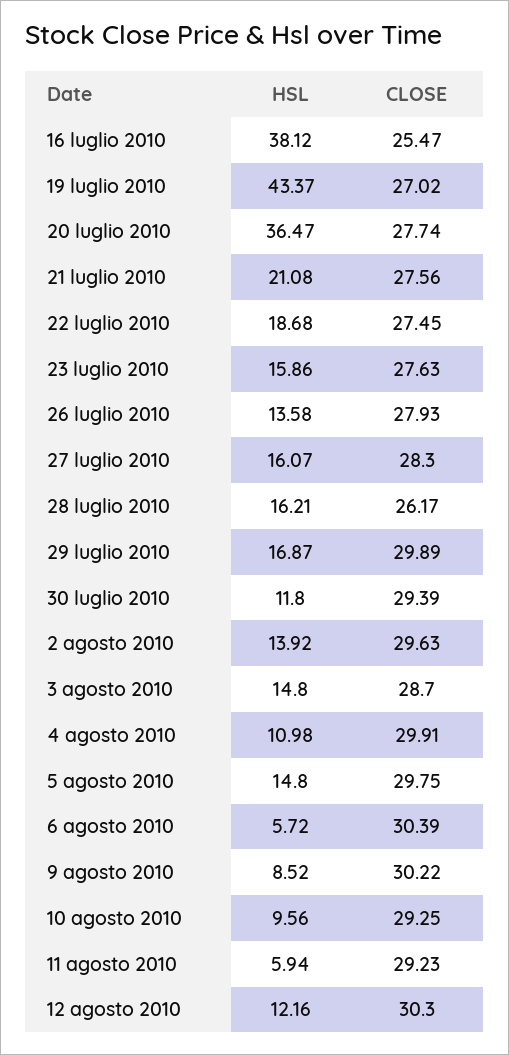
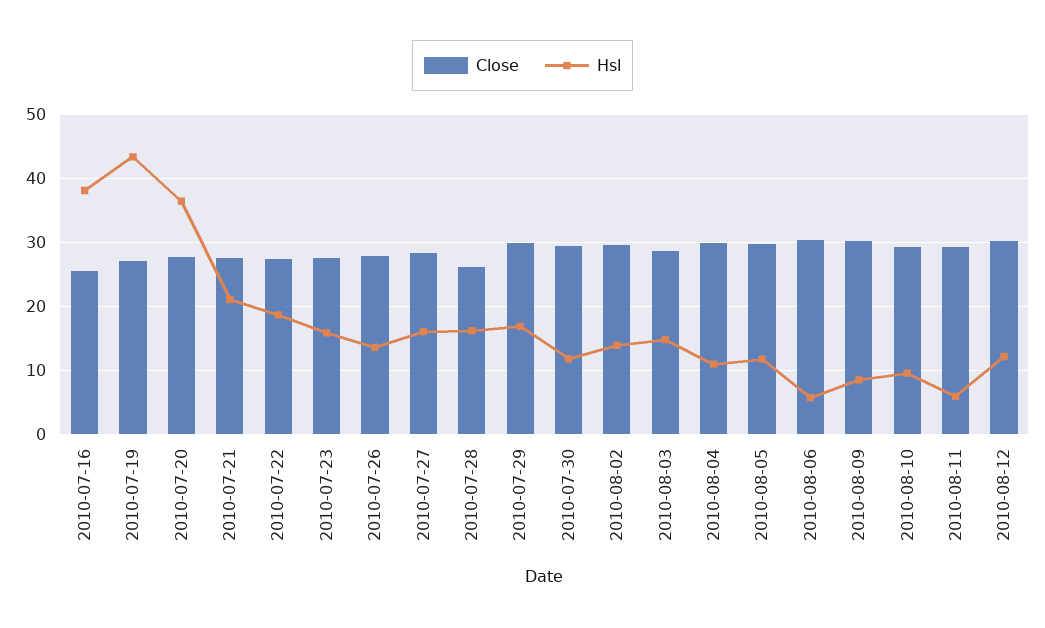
  {
    "HSL": {
      "16 luglio 2010": 38.12,
      "19 luglio 2010": 43.37,
      "20 luglio 2010": 36.47,
      "21 luglio 2010": 21.08,
      "22 luglio 2010": 18.68,
      "23 luglio 2010": 15.86,
      "26 luglio 2010": 13.58,
      "27 luglio 2010": 16.07,
      "28 luglio 2010": 16.21,
      "29 luglio 2010": 16.87,
      "30 luglio 2010": 11.8,
      "2 agosto 2010": 13.92,
      "3 agosto 2010": 14.8,
      "4 agosto 2010": 10.98,
-     "5 agosto 2010": 14.8,
+     "5 agosto 2010": 12,
      "6 agosto 2010": 5.72,
      "9 agosto 2010": 8.52,
      "10 agosto 2010": 9.56,
      "11 agosto 2010": 5.94,
      "12 agosto 2010": 12.16
    },
    "CLOSE": {
      "16 luglio 2010": 25.47,
      "19 luglio 2010": 27.02,
      "20 luglio 2010": 27.74,
      "21 luglio 2010": 27.56,
      "22 luglio 2010": 27.45,
      "23 luglio 2010": 27.63,
      "26 luglio 2010": 27.93,
      "27 luglio 2010": 28.3,
      "28 luglio 2010": 26.17,
      "29 luglio 2010": 29.89,
      "30 luglio 2010": 29.39,
      "2 agosto 2010": 29.63,
      "3 agosto 2010": 28.7,
      "4 agosto 2010": 29.91,
      "5 agosto 2010": 29.75,
      "6 agosto 2010": 30.39,
      "9 agosto 2010": 30.22,
      "10 agosto 2010": 29.25,
      "11 agosto 2010": 29.23,
      "12 agosto 2010": 30.3
    }
  }

